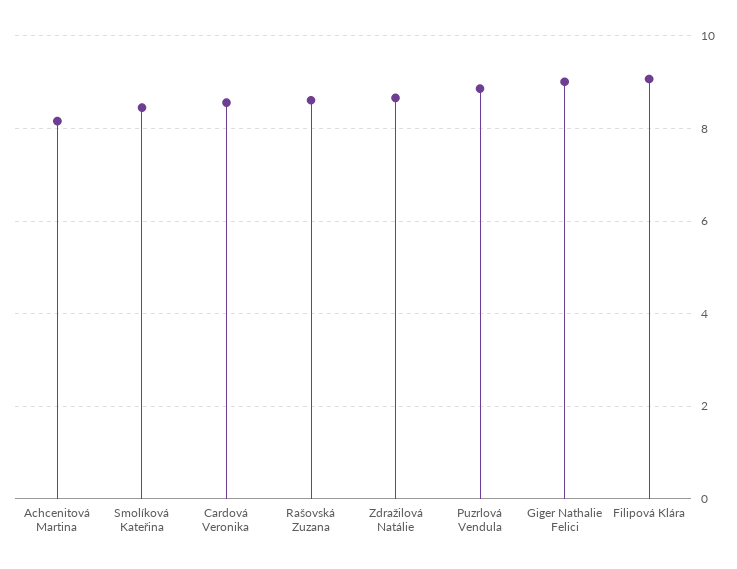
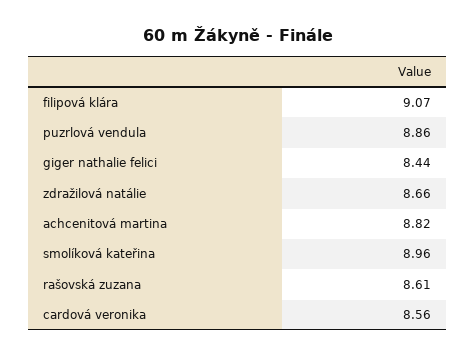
  {
-   "Achcenitová Martina": 8.2,
+   "Achcenitová Martina": 8.82,
-   "Smolíková Kateřina": 8.4,
+   "Smolíková Kateřina": 8.96,
    "Cardová Veronika": 8.56,
    "Rašovská Zuzana": 8.61,
    "Zdražilová Natálie": 8.66,
    "Puzrlová Vendula": 8.86,
-   "Giger Nathalie Felici": 9,
+   "Giger Nathalie Felici": 8.44,
    "Filipová Klára": 9.07
  }

